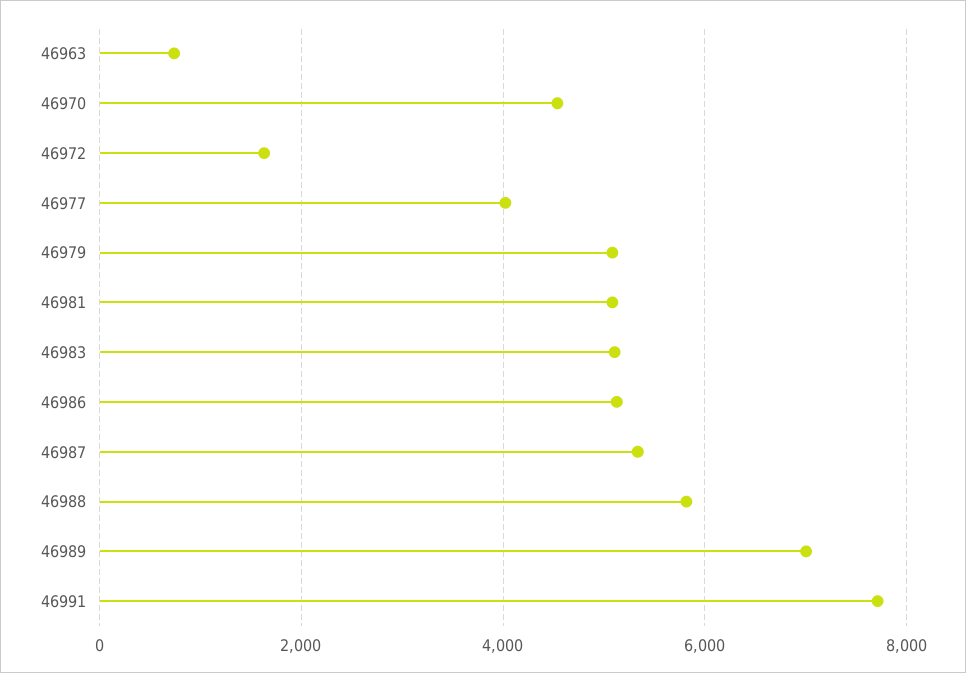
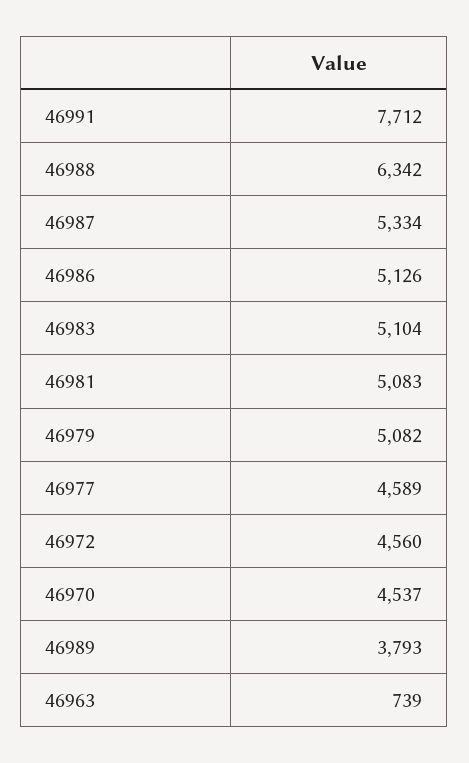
  {
    "46963": 739,
    "46970": 4537,
-   "46972": 1600,
+   "46972": 4560,
-   "46977": 4000,
+   "46977": 4589,
    "46979": 5082,
    "46981": 5083,
    "46983": 5104,
    "46986": 5126,
    "46987": 5334,
-   "46988": 5800,
+   "46988": 6342,
-   "46989": 7000,
+   "46989": 3793,
    "46991": 7712
  }

